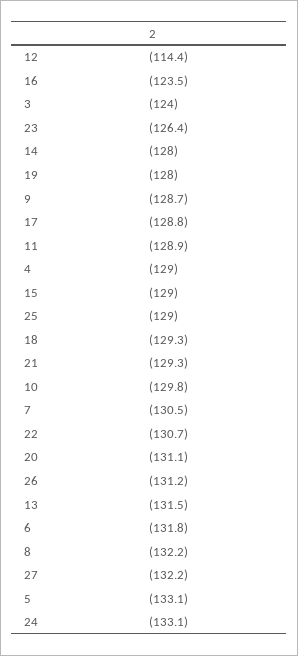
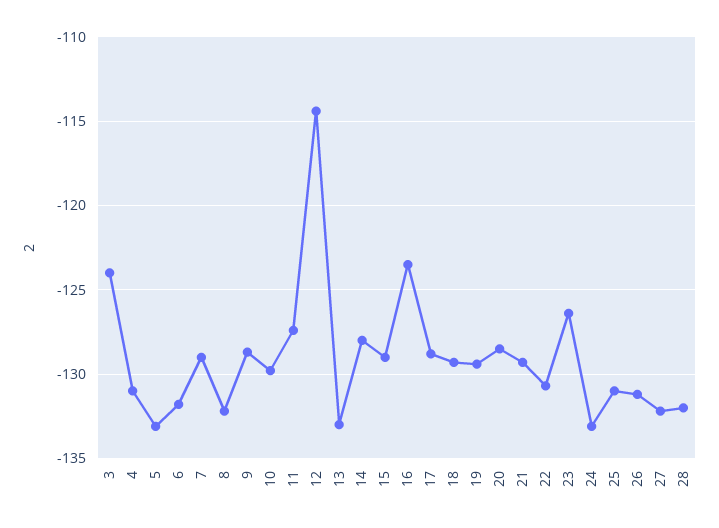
  {
    "12": -114.4,
    "16": -123.5,
    "3": -124,
    "23": -126.4,
    "14": -128,
-   "19": -128,
+   "19": -129.5,
    "9": -128.7,
    "17": -128.8,
-   "11": -128.9,
+   "11": -127.5,
-   "4": -129,
+   "4": -131,
    "15": -129,
-   "25": -129,
+   "25": -131,
    "18": -129.3,
    "21": -129.3,
    "10": -129.8,
-   "7": -130.5,
+   "7": -129,
    "22": -130.7,
-   "20": -131.1,
+   "20": -128.5,
    "26": -131.2,
-   "13": -131.5,
+   "13": -133,
    "6": -131.8,
    "8": -132.2,
    "27": -132.2,
    "5": -133.1,
-   "24": -133.1
+   "24": -133.1,
+   "28": -132
  }

